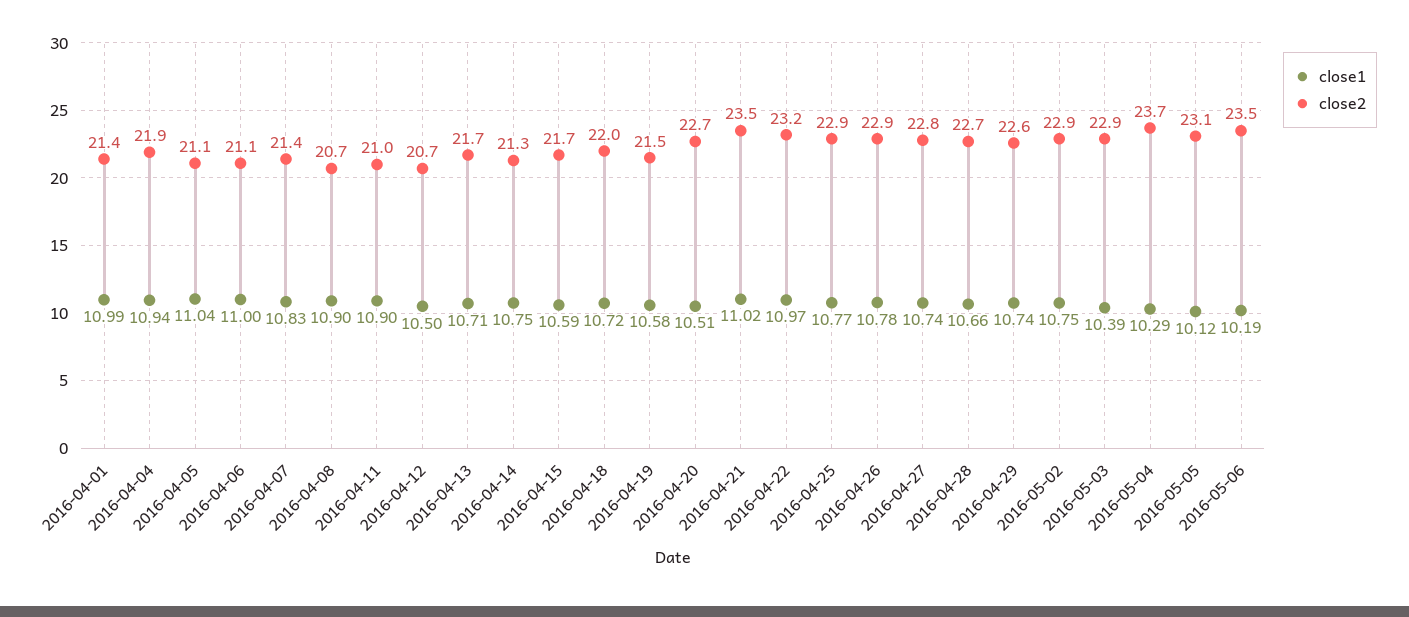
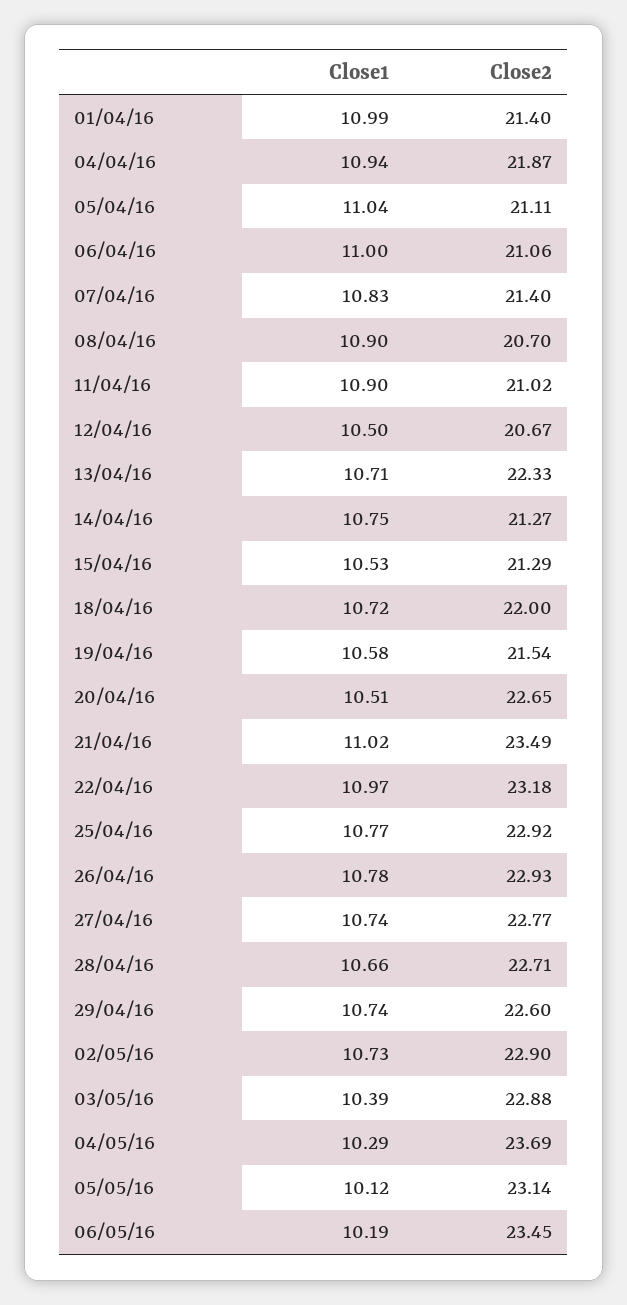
  {
    "close1": {
      "2016-04-01": 10.99,
      "2016-04-04": 10.94,
      "2016-04-05": 11.04,
      "2016-04-06": 11,
      "2016-04-07": 10.83,
      "2016-04-08": 10.9,
      "2016-04-11": 10.9,
      "2016-04-12": 10.5,
      "2016-04-13": 10.71,
      "2016-04-14": 10.75,
-     "2016-04-15": 10.59,
+     "2016-04-15": 10.53,
      "2016-04-18": 10.72,
      "2016-04-19": 10.58,
      "2016-04-20": 10.51,
      "2016-04-21": 11.02,
      "2016-04-22": 10.97,
      "2016-04-25": 10.77,
      "2016-04-26": 10.78,
      "2016-04-27": 10.74,
      "2016-04-28": 10.66,
      "2016-04-29": 10.74,
-     "2016-05-02": 10.75,
+     "2016-05-02": 10.73,
      "2016-05-03": 10.39,
      "2016-05-04": 10.29,
      "2016-05-05": 10.12,
      "2016-05-06": 10.19
    },
    "close2": {
      "2016-04-01": 21.4,
      "2016-04-04": 21.87,
      "2016-04-05": 21.11,
      "2016-04-06": 21.06,
      "2016-04-07": 21.4,
      "2016-04-08": 20.7,
      "2016-04-11": 21.02,
      "2016-04-12": 20.67,
-     "2016-04-13": 21.7,
+     "2016-04-13": 22.33,
      "2016-04-14": 21.27,
-     "2016-04-15": 21.7,
+     "2016-04-15": 21.29,
      "2016-04-18": 22,
      "2016-04-19": 21.54,
      "2016-04-20": 22.65,
      "2016-04-21": 23.49,
      "2016-04-22": 23.18,
      "2016-04-25": 22.92,
      "2016-04-26": 22.93,
      "2016-04-27": 22.77,
      "2016-04-28": 22.71,
      "2016-04-29": 22.6,
      "2016-05-02": 22.9,
      "2016-05-03": 22.88,
      "2016-05-04": 23.69,
      "2016-05-05": 23.14,
      "2016-05-06": 23.45
    }
  }

